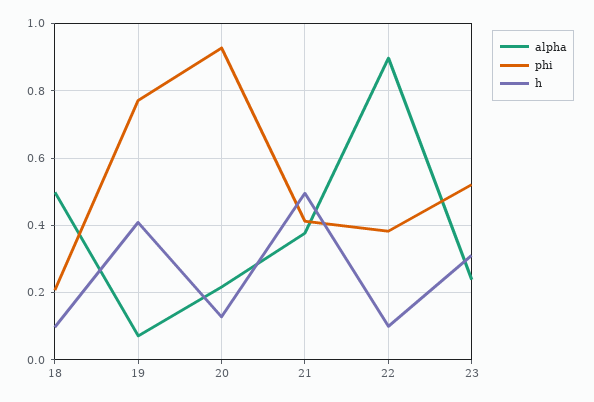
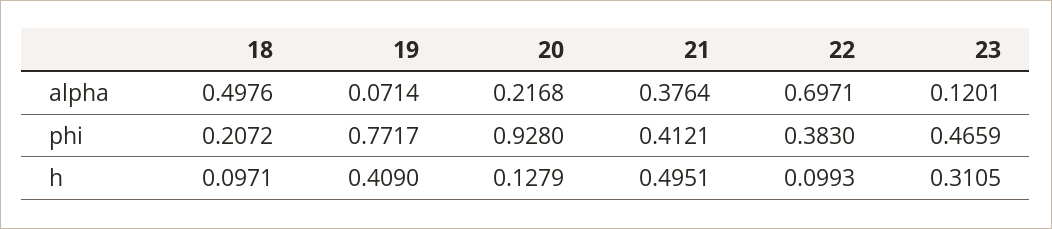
  {
    "alpha": {
      "18": 0.4976,
      "19": 0.0714,
      "20": 0.2168,
      "21": 0.3764,
-     "22": 0.9,
+     "22": 0.6971,
-     "23": 0.24
+     "23": 0.1201
    },
    "phi": {
      "18": 0.2072,
      "19": 0.7717,
      "20": 0.928,
      "21": 0.4121,
      "22": 0.383,
-     "23": 0.52
+     "23": 0.4659
    },
    "h": {
      "18": 0.0971,
      "19": 0.409,
      "20": 0.1279,
      "21": 0.4951,
      "22": 0.0993,
      "23": 0.3105
    }
  }

